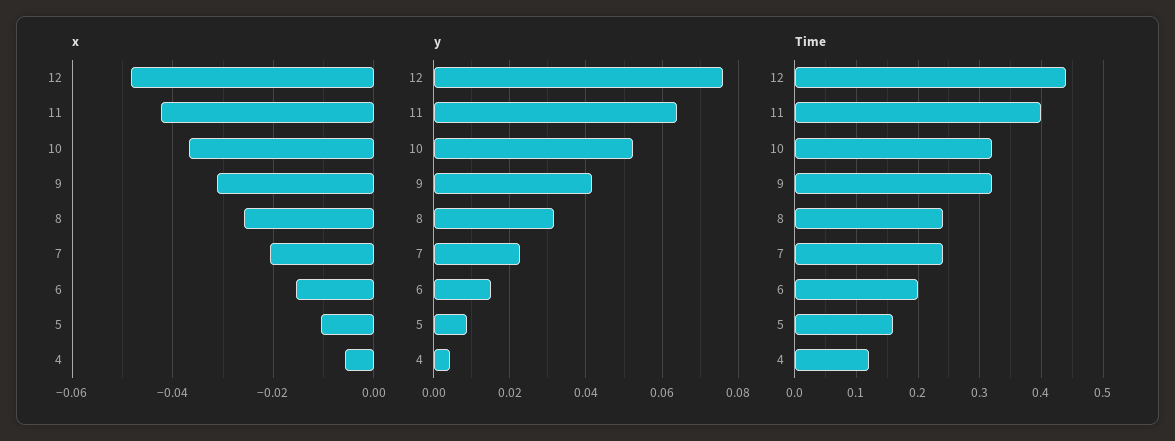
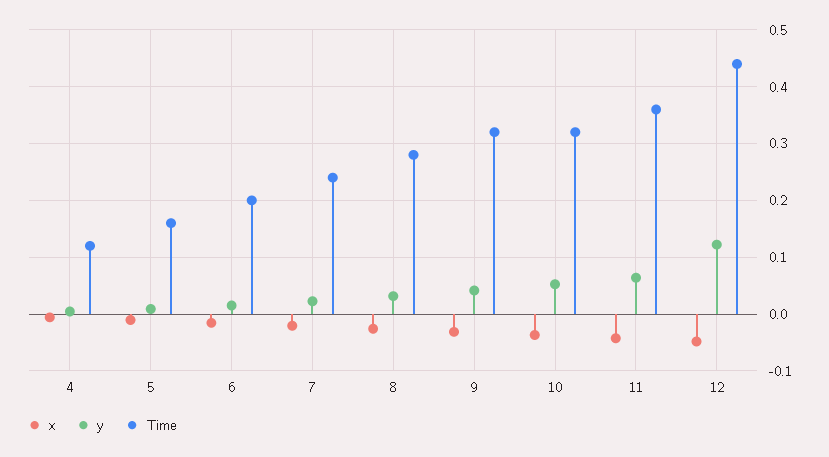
  {
    "x": {
      "12": -0.048,
      "11": -0.042,
      "10": -0.036,
      "9": -0.032,
      "8": -0.026,
      "7": -0.02,
      "6": -0.016,
      "5": -0.01,
      "4": -0.006
    },
    "y": {
-     "12": 0.076,
+     "12": 0.12,
      "11": 0.064,
      "10": 0.052,
      "9": 0.042,
      "8": 0.032,
      "7": 0.022,
      "6": 0.016,
      "5": 0.008,
      "4": 0.004
    },
    "Time": {
      "12": 0.44,
-     "11": 0.4,
+     "11": 0.36,
      "10": 0.32,
      "9": 0.32,
-     "8": 0.24,
+     "8": 0.28,
      "7": 0.24,
      "6": 0.2,
      "5": 0.16,
      "4": 0.12
    }
  }

